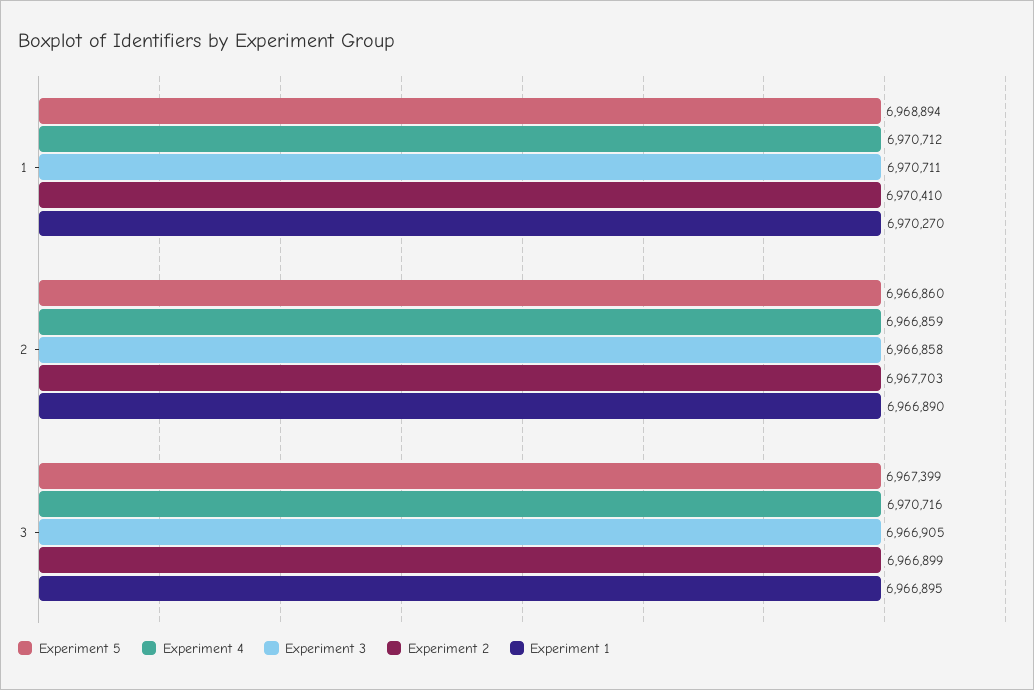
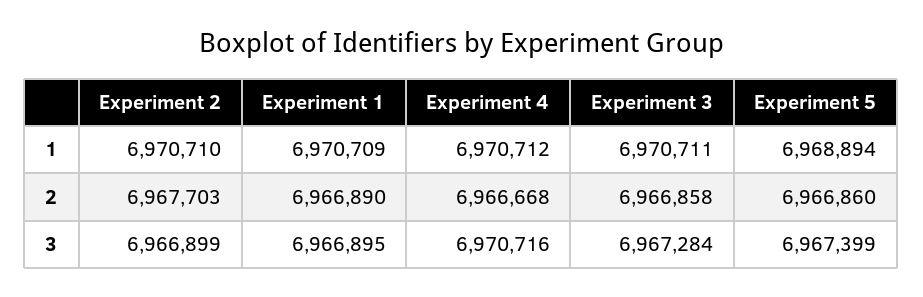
  {
    "Experiment 5": {
      "1": 6968894,
      "2": 6966860,
      "3": 6967399
    },
    "Experiment 4": {
      "1": 6970712,
-     "2": 6966859,
+     "2": 6966668,
      "3": 6970716
    },
    "Experiment 3": {
      "1": 6970711,
      "2": 6966858,
-     "3": 6966905
+     "3": 6967284
    },
    "Experiment 2": {
-     "1": 6970410,
+     "1": 6970710,
      "2": 6967703,
      "3": 6966899
    },
    "Experiment 1": {
-     "1": 6970270,
+     "1": 6970709,
      "2": 6966890,
      "3": 6966895
    }
  }

